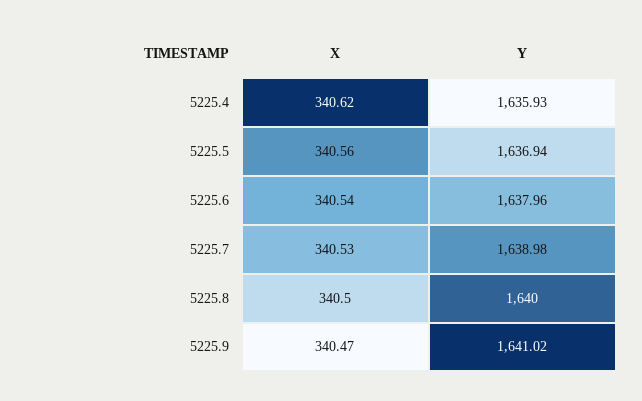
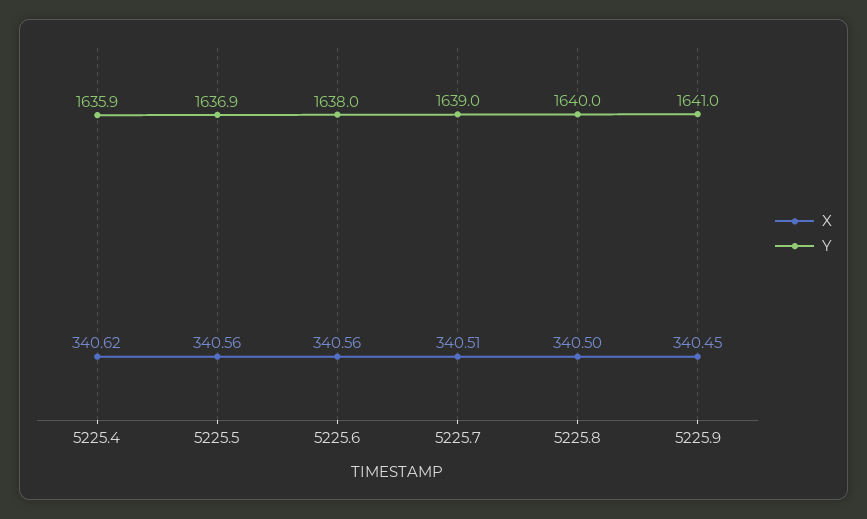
  {
    "X": {
      "5225.4": 340.62,
      "5225.5": 340.56,
-     "5225.6": 340.54,
+     "5225.6": 340.56,
-     "5225.7": 340.53,
+     "5225.7": 340.51,
      "5225.8": 340.5,
-     "5225.9": 340.47
+     "5225.9": 340.45
    },
    "Y": {
      "5225.4": 1635.93,
      "5225.5": 1636.94,
      "5225.6": 1637.96,
      "5225.7": 1638.98,
      "5225.8": 1640,
      "5225.9": 1641.02
    }
  }

